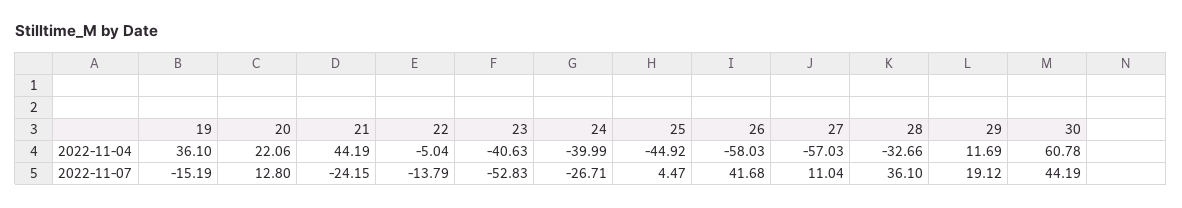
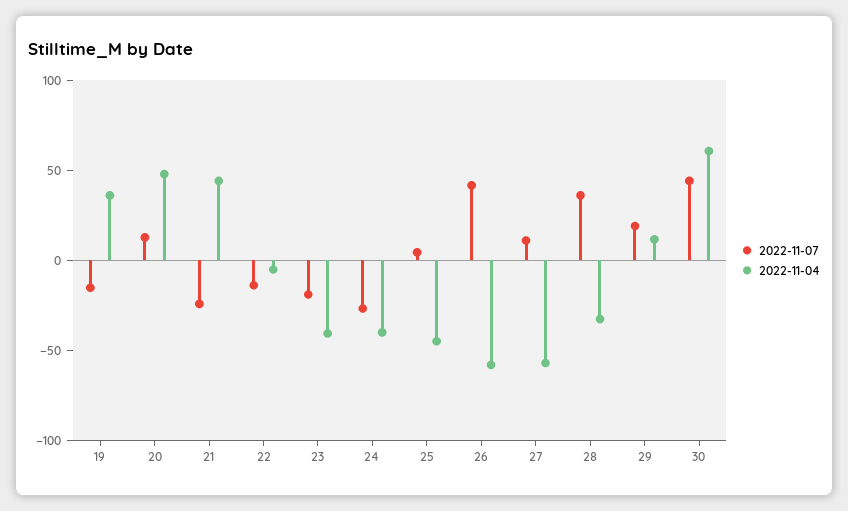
  {
    "2022-11-04": {
      "19": 36.1,
-     "20": 22.06,
+     "20": 50,
      "21": 44.19,
      "22": -5.04,
      "23": -40.63,
      "24": -39.99,
      "25": -44.92,
      "26": -58.03,
      "27": -57.03,
      "28": -32.66,
      "29": 11.69,
      "30": 60.78
    },
    "2022-11-07": {
      "19": -15.19,
      "20": 12.8,
      "21": -24.15,
      "22": -13.79,
-     "23": -52.83,
+     "23": -20,
      "24": -26.71,
      "25": 4.47,
      "26": 41.68,
      "27": 11.04,
      "28": 36.1,
      "29": 19.12,
      "30": 44.19
    }
  }

